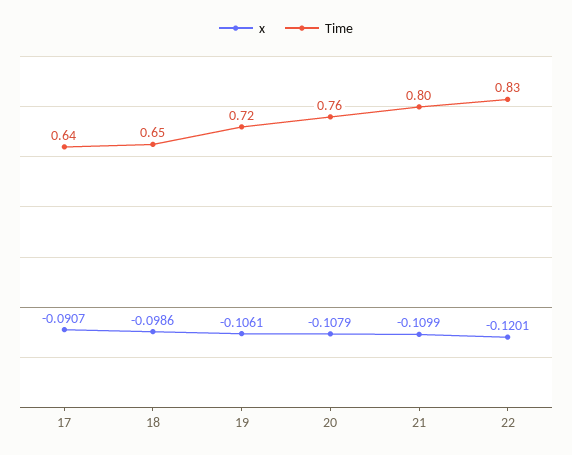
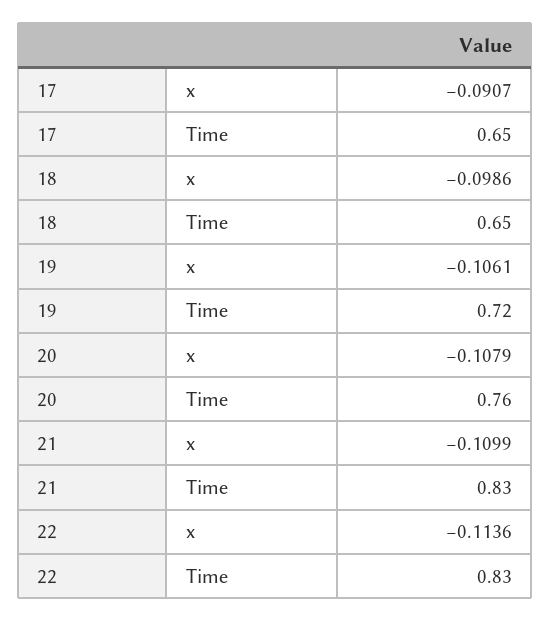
  {
    "x": {
      "17": -0.0907,
      "18": -0.0986,
      "19": -0.1061,
      "20": -0.1079,
      "21": -0.1099,
-     "22": -0.1201
+     "22": -0.1136
    },
    "Time": {
-     "17": 0.64,
+     "17": 0.65,
      "18": 0.65,
      "19": 0.72,
      "20": 0.76,
-     "21": 0.8,
+     "21": 0.83,
      "22": 0.83
    }
  }

